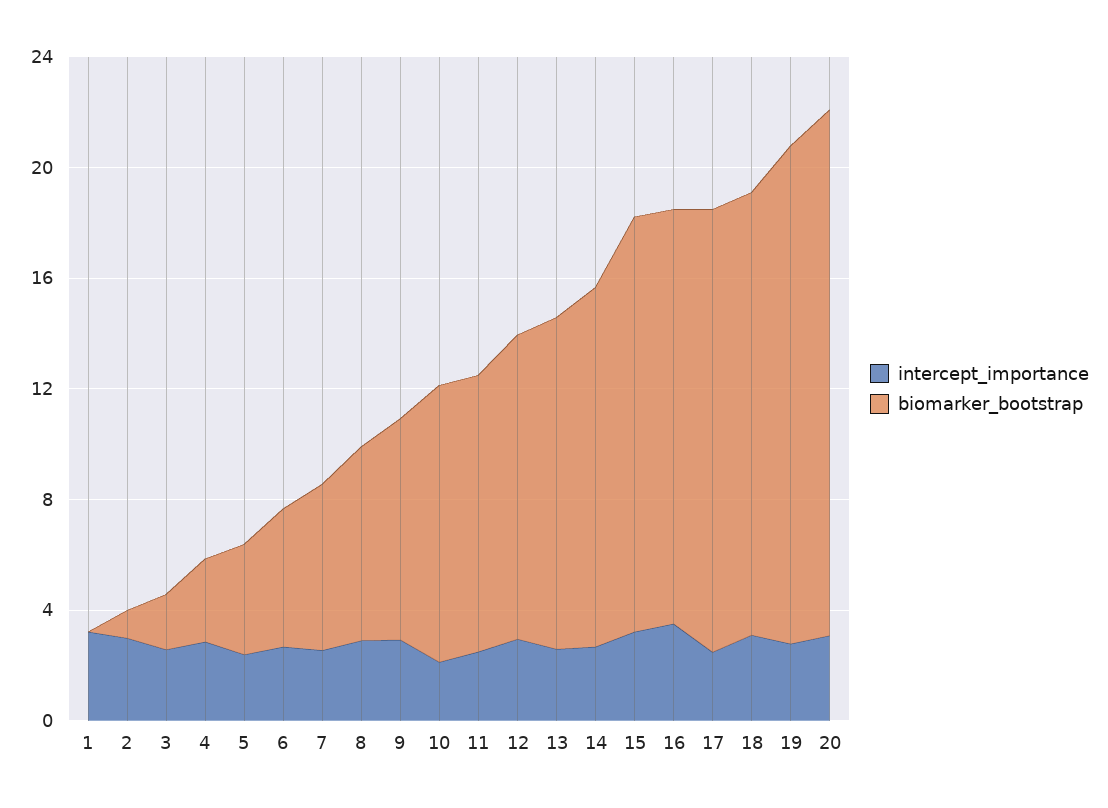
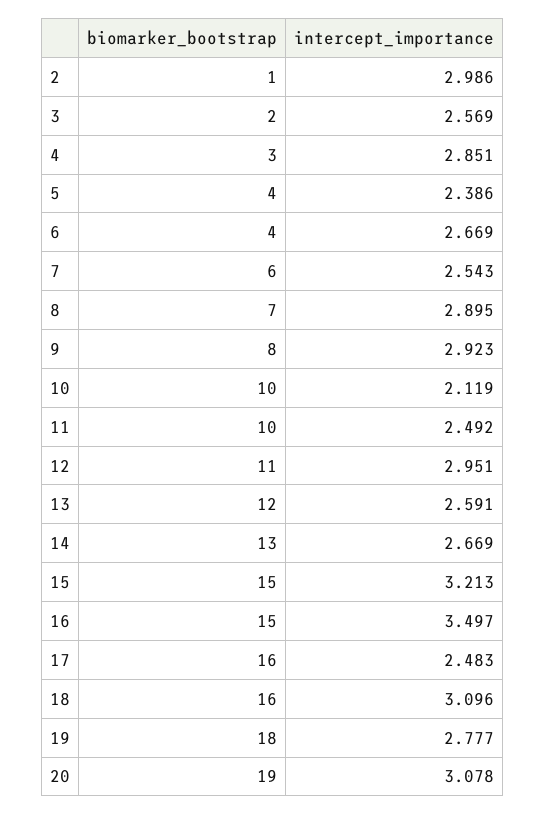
  {
    "intercept_importance": {
-     "1": 3,
      "2": 2.986,
      "3": 2.569,
      "4": 2.851,
      "5": 2.386,
      "6": 2.669,
      "7": 2.543,
      "8": 2.895,
      "9": 2.923,
      "10": 2.119,
      "11": 2.492,
      "12": 2.951,
      "13": 2.591,
      "14": 2.669,
      "15": 3.213,
      "16": 3.497,
      "17": 2.483,
      "18": 3.096,
      "19": 2.777,
      "20": 3.078
    },
    "biomarker_bootstrap": {
-     "1": 0,
      "2": 1,
      "3": 2,
      "4": 3,
      "5": 4,
-     "6": 5,
+     "6": 4,
      "7": 6,
      "8": 7,
      "9": 8,
      "10": 10,
      "11": 10,
      "12": 11,
      "13": 12,
      "14": 13,
      "15": 15,
      "16": 15,
      "17": 16,
      "18": 16,
      "19": 18,
      "20": 19
    }
  }

